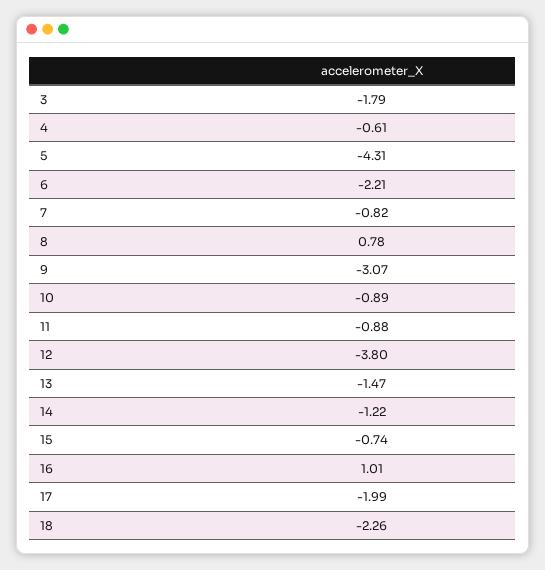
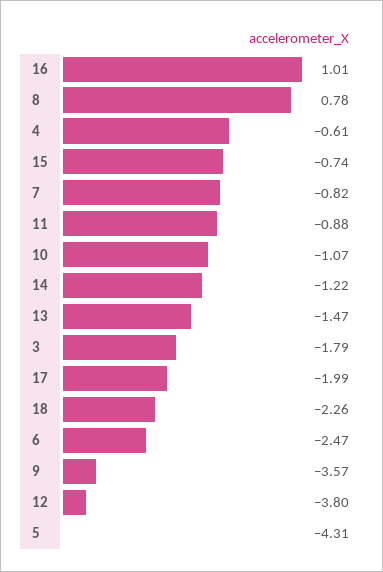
  {
    "3": -1.79,
    "4": -0.61,
    "5": -4.31,
-   "6": -2.21,
+   "6": -2.47,
    "7": -0.82,
    "8": 0.78,
-   "9": -3.07,
+   "9": -3.57,
-   "10": -0.89,
+   "10": -1.07,
    "11": -0.88,
    "12": -3.8,
    "13": -1.47,
    "14": -1.22,
    "15": -0.74,
    "16": 1.01,
    "17": -1.99,
    "18": -2.26
  }

